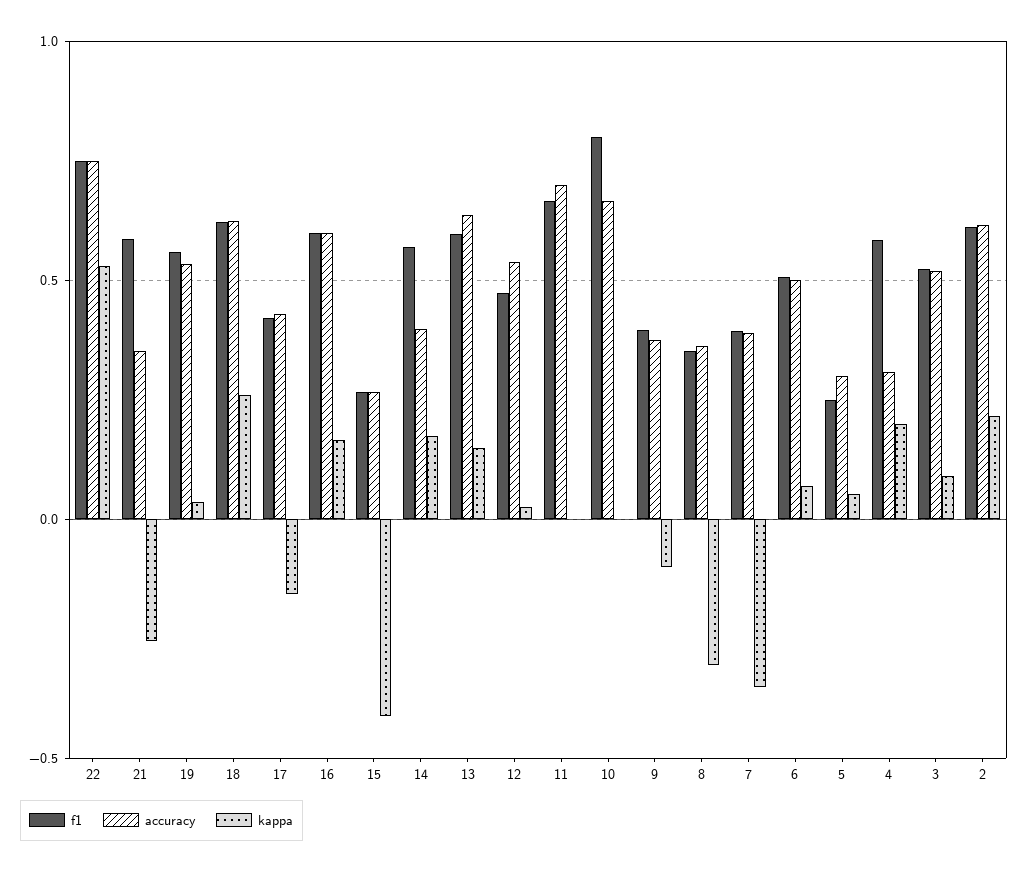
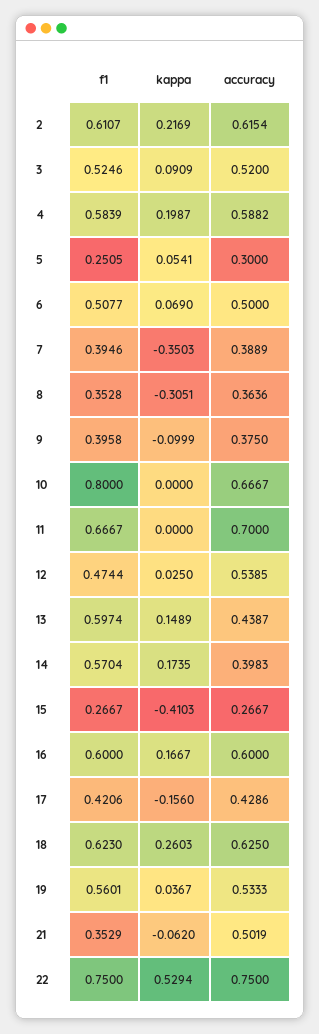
  {
    "f1": {
      "22": 0.75,
-     "21": 0.6,
+     "21": 0.3529,
      "19": 0.5601,
      "18": 0.623,
      "17": 0.4206,
      "16": 0.6,
      "15": 0.2667,
      "14": 0.5704,
      "13": 0.5974,
      "12": 0.4744,
      "11": 0.6667,
      "10": 0.8,
      "9": 0.3958,
      "8": 0.3528,
      "7": 0.3946,
      "6": 0.5077,
      "5": 0.2505,
      "4": 0.5839,
      "3": 0.5246,
      "2": 0.6107
    },
    "accuracy": {
      "22": 0.75,
-     "21": 0.35,
+     "21": 0.5019,
      "19": 0.5333,
      "18": 0.625,
      "17": 0.4286,
      "16": 0.6,
      "15": 0.2667,
      "14": 0.3983,
-     "13": 0.65,
+     "13": 0.4387,
      "12": 0.5385,
      "11": 0.7,
      "10": 0.6667,
      "9": 0.375,
      "8": 0.3636,
      "7": 0.3889,
      "6": 0.5,
      "5": 0.3,
-     "4": 0.3,
+     "4": 0.5882,
      "3": 0.52,
      "2": 0.6154
    },
    "kappa": {
      "22": 0.5294,
-     "21": -0.25,
+     "21": -0.062,
      "19": 0.0367,
      "18": 0.2603,
      "17": -0.156,
      "16": 0.1667,
      "15": -0.4103,
      "14": 0.1735,
      "13": 0.1489,
      "12": 0.025,
      "11": 0,
      "10": 0,
      "9": -0.0999,
      "8": -0.3051,
      "7": -0.3503,
      "6": 0.069,
      "5": 0.0541,
      "4": 0.1987,
      "3": 0.0909,
      "2": 0.2169
    }
  }

